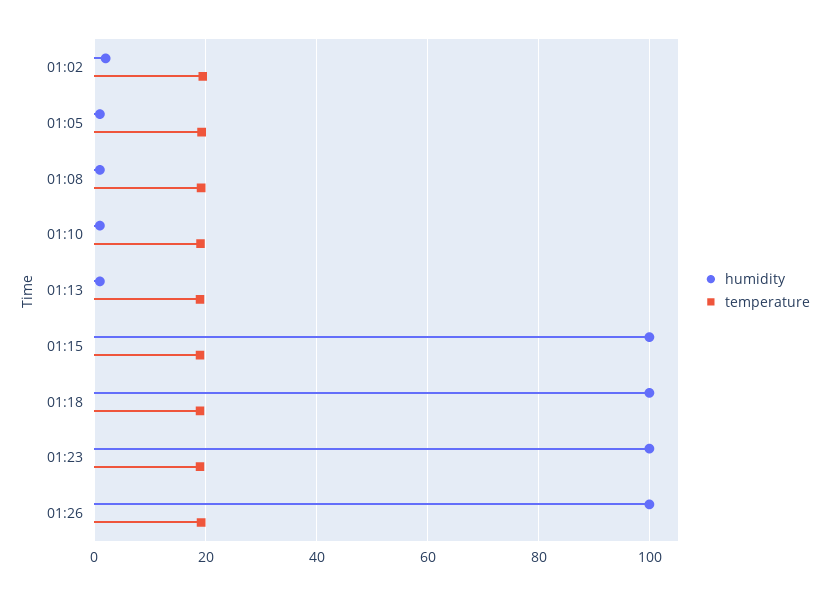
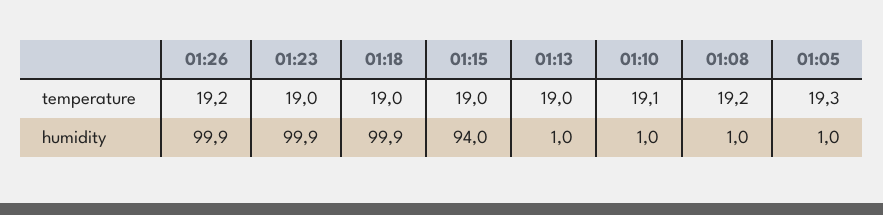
  {
    "humidity": {
-     "01:02": 2,
      "01:05": 1,
      "01:08": 1,
      "01:10": 1,
      "01:13": 1,
-     "01:15": 100,
+     "01:15": 94,
      "01:18": 99.9,
      "01:23": 99.9,
      "01:26": 99.9
    },
    "temperature": {
-     "01:02": 20,
      "01:05": 19.3,
      "01:08": 19.2,
      "01:10": 19.1,
      "01:13": 19,
      "01:15": 19,
      "01:18": 19,
      "01:23": 19,
      "01:26": 19.2
    }
  }

